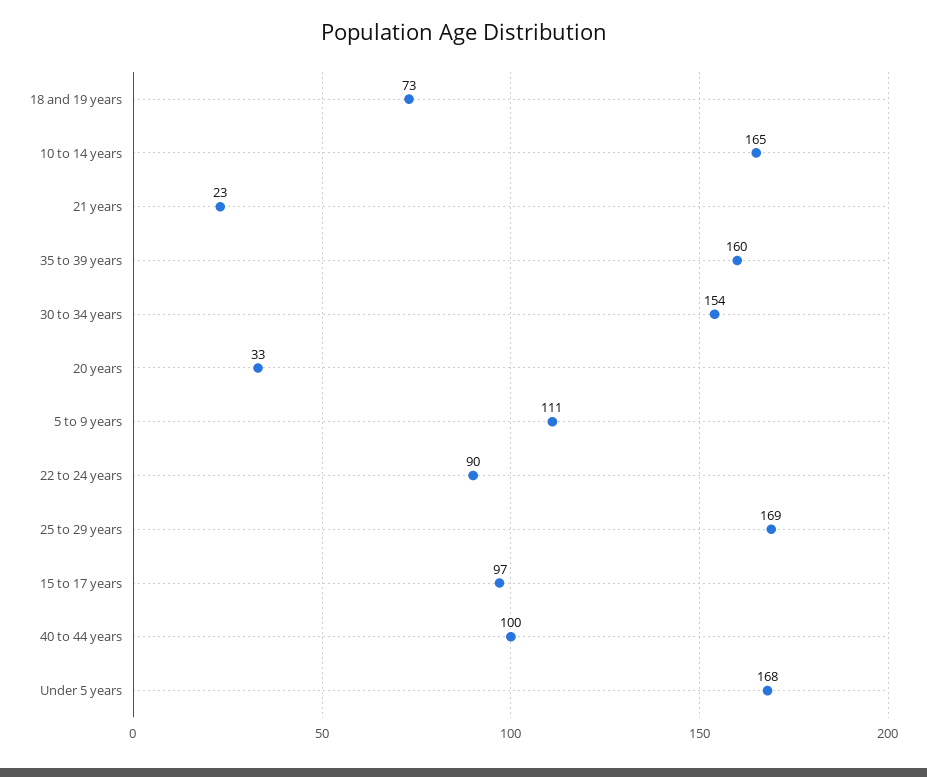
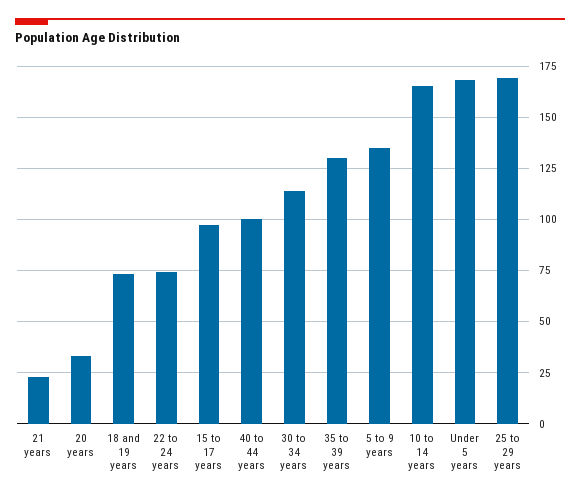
  {
    "18 and 19 years": 73,
    "10 to 14 years": 165,
    "21 years": 23,
-   "35 to 39 years": 160,
+   "35 to 39 years": 130,
-   "30 to 34 years": 154,
+   "30 to 34 years": 115,
    "20 years": 33,
-   "5 to 9 years": 111,
+   "5 to 9 years": 135,
-   "22 to 24 years": 90,
+   "22 to 24 years": 75,
    "25 to 29 years": 169,
    "15 to 17 years": 97,
    "40 to 44 years": 100,
    "Under 5 years": 168
  }

